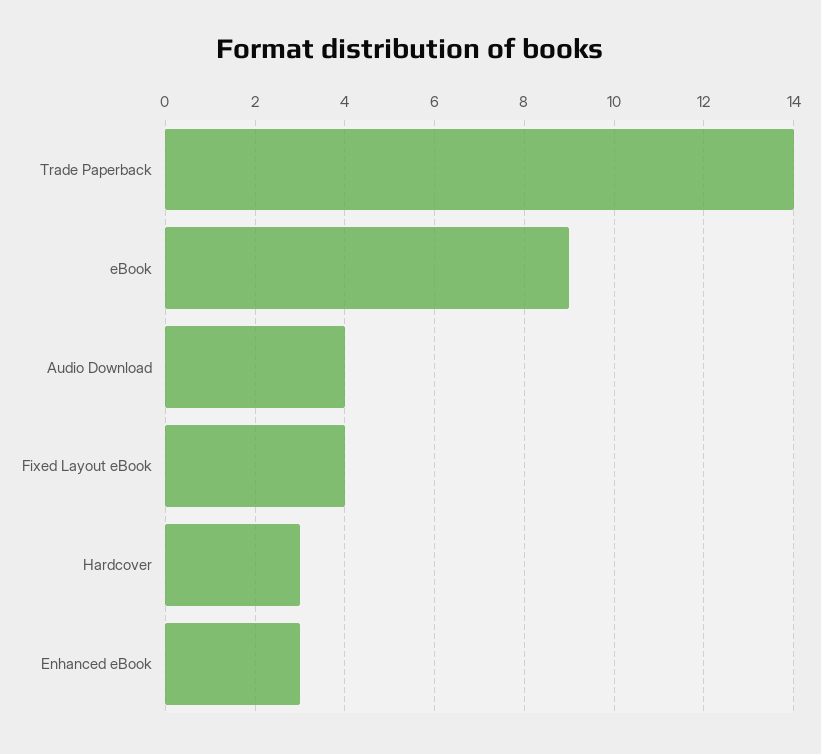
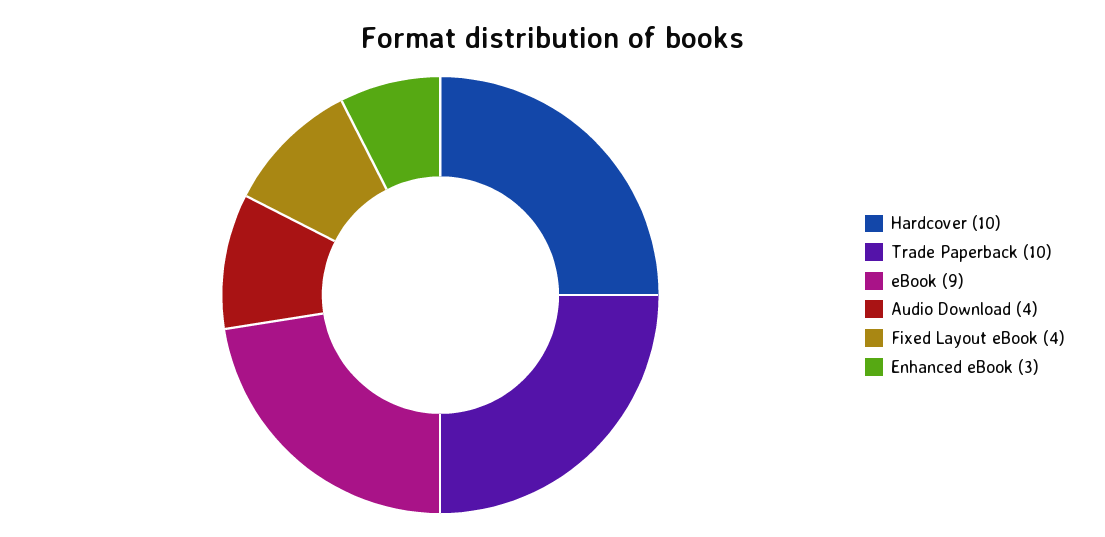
  {
-   "Trade Paperback": 14,
+   "Trade Paperback": 10,
    "eBook": 9,
    "Audio Download": 4,
    "Fixed Layout eBook": 4,
-   "Hardcover": 3,
+   "Hardcover": 10,
    "Enhanced eBook": 3
  }

